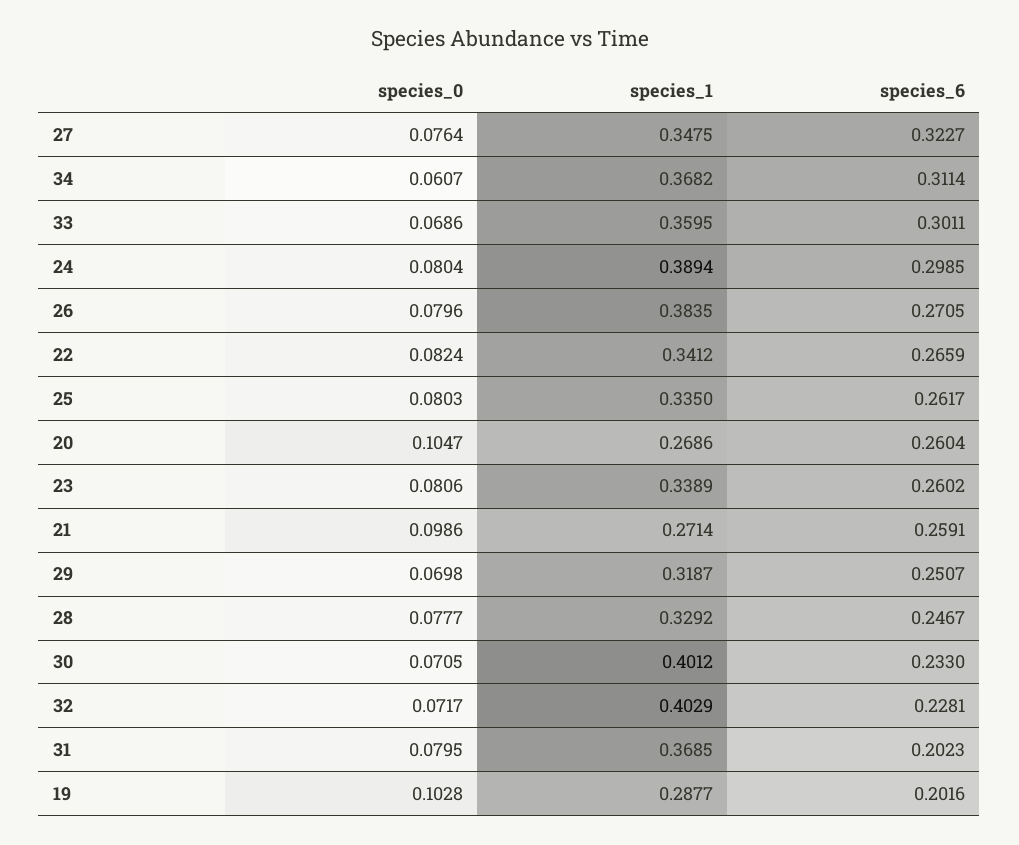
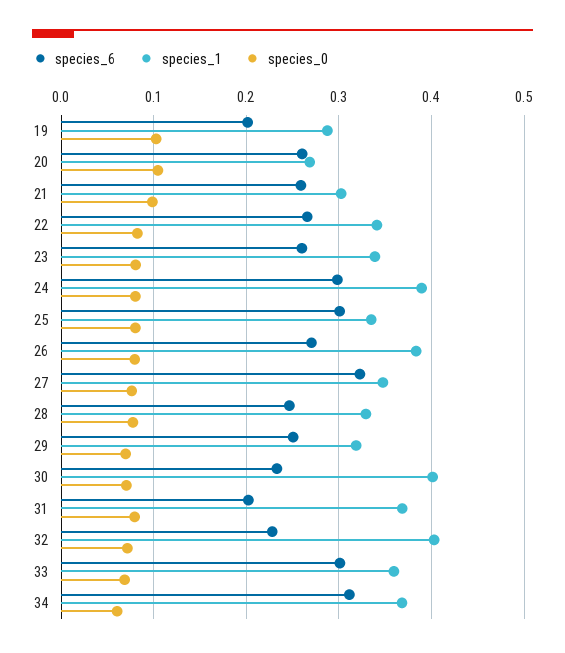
  {
    "species_0": {
      "27": 0.0764,
      "34": 0.0607,
      "33": 0.0686,
      "24": 0.0804,
      "26": 0.0796,
      "22": 0.0824,
      "25": 0.0803,
      "20": 0.1047,
      "23": 0.0806,
      "21": 0.0986,
      "29": 0.0698,
      "28": 0.0777,
      "30": 0.0705,
      "32": 0.0717,
      "31": 0.0795,
      "19": 0.1028
    },
    "species_1": {
      "27": 0.3475,
      "34": 0.3682,
      "33": 0.3595,
      "24": 0.3894,
      "26": 0.3835,
      "22": 0.3412,
      "25": 0.335,
      "20": 0.2686,
      "23": 0.3389,
-     "21": 0.2714,
+     "21": 0.3,
      "29": 0.3187,
      "28": 0.3292,
      "30": 0.4012,
      "32": 0.4029,
      "31": 0.3685,
      "19": 0.2877
    },
    "species_6": {
      "27": 0.3227,
      "34": 0.3114,
      "33": 0.3011,
      "24": 0.2985,
      "26": 0.2705,
      "22": 0.2659,
-     "25": 0.2617,
+     "25": 0.3,
      "20": 0.2604,
      "23": 0.2602,
      "21": 0.2591,
      "29": 0.2507,
      "28": 0.2467,
      "30": 0.233,
      "32": 0.2281,
      "31": 0.2023,
      "19": 0.2016
    }
  }

